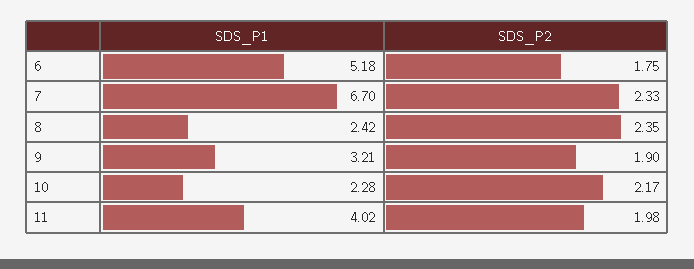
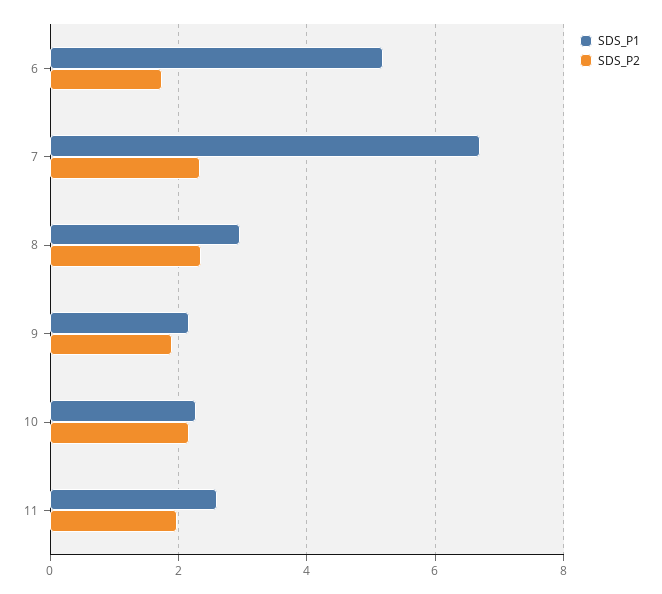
  {
    "SDS_P1": {
      "6": 5.18,
      "7": 6.7,
-     "8": 2.42,
+     "8": 3,
-     "9": 3.21,
+     "9": 2.2,
      "10": 2.28,
-     "11": 4.02
+     "11": 2.6
    },
    "SDS_P2": {
      "6": 1.75,
      "7": 2.33,
      "8": 2.35,
      "9": 1.9,
      "10": 2.17,
      "11": 1.98
    }
  }

